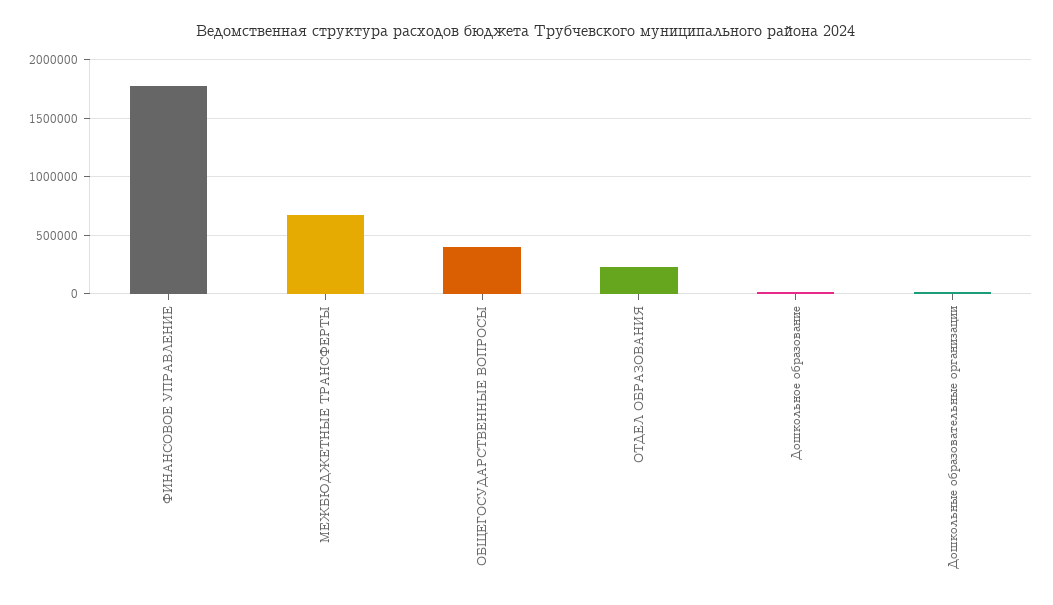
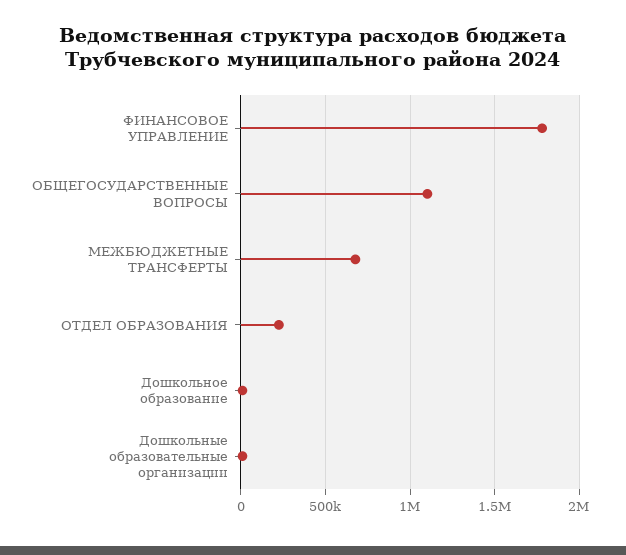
  {
    "ФИНАНСОВОЕ УПРАВЛЕНИЕ": 1800000,
    "МЕЖБЮДЖЕТНЫЕ ТРАНСФЕРТЫ": 700000,
-   "ОБЩЕГОСУДАРСТВЕННЫЕ ВОПРОСЫ": 400000,
+   "ОБЩЕГОСУДАРСТВЕННЫЕ ВОПРОСЫ": 1100000,
    "ОТДЕЛ ОБРАЗОВАНИЯ": 250000,
    "Дошкольное образование": 0,
    "Дошкольные образовательные организации": 0
  }

